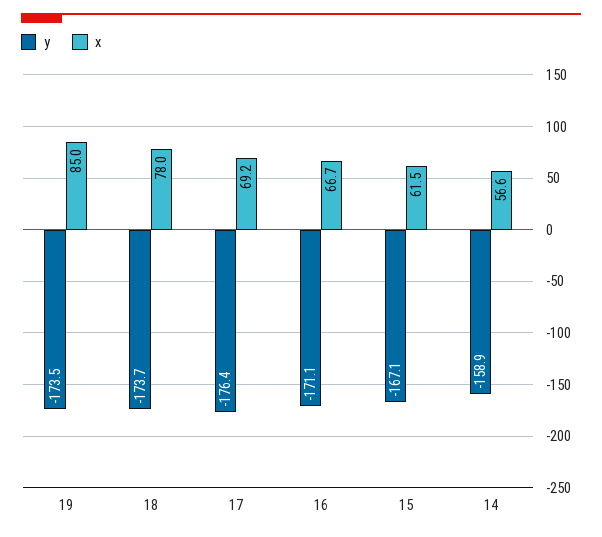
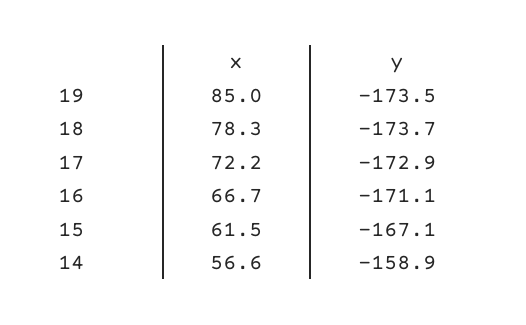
  {
    "y": {
      "19": -173.5,
      "18": -173.7,
-     "17": -176.4,
+     "17": -172.9,
      "16": -171.1,
      "15": -167.1,
      "14": -158.9
    },
    "x": {
      "19": 85,
-     "18": 78,
+     "18": 78.3,
-     "17": 69.2,
+     "17": 72.2,
      "16": 66.7,
      "15": 61.5,
      "14": 56.6
    }
  }

